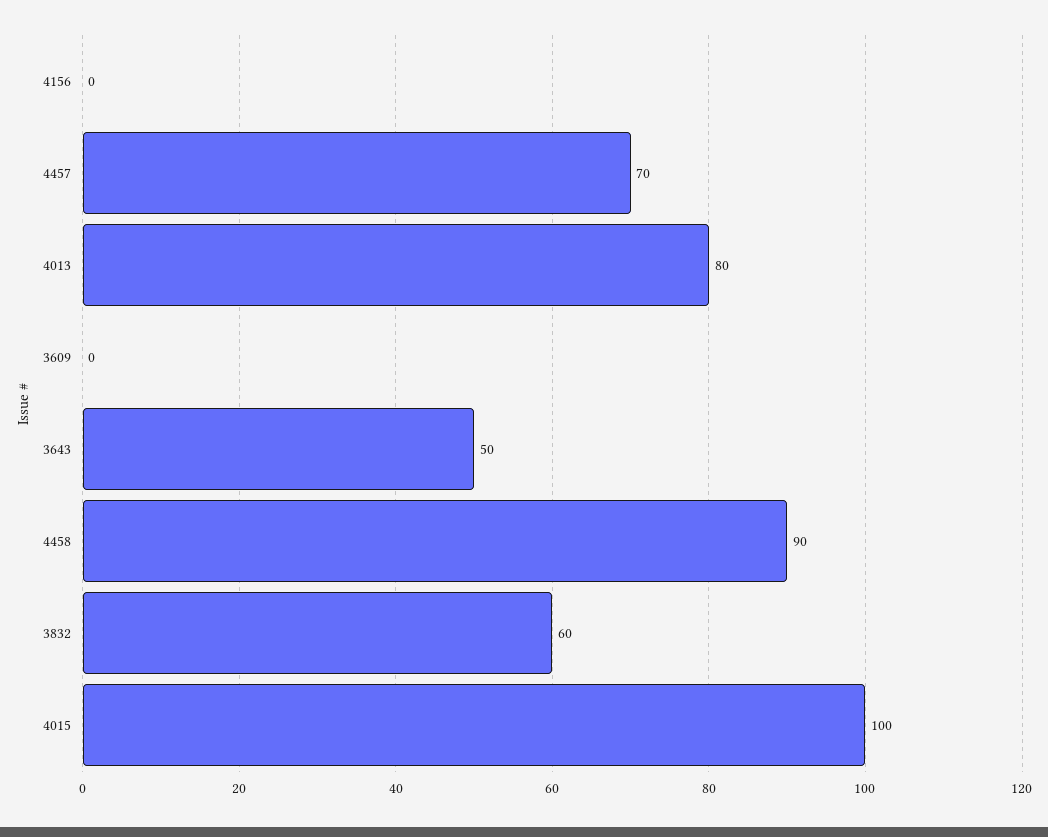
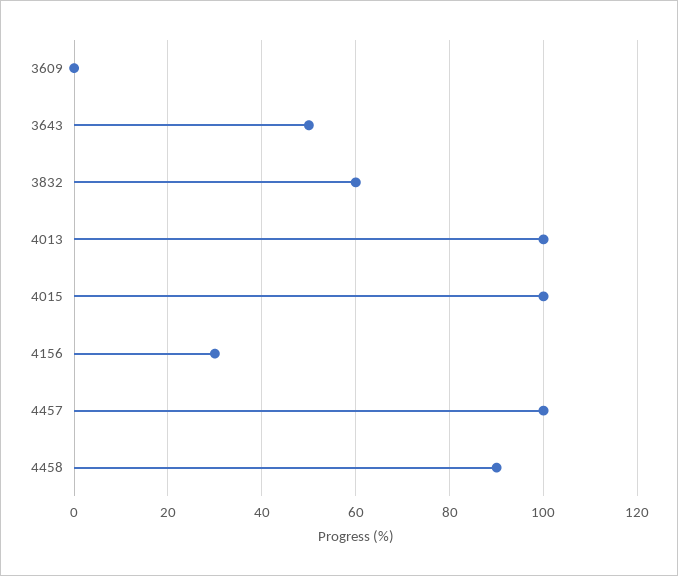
  {
-   "4156": 0,
+   "4156": 30,
-   "4457": 70,
+   "4457": 100,
-   "4013": 80,
+   "4013": 100,
    "3609": 0,
    "3643": 50,
    "4458": 90,
    "3832": 60,
    "4015": 100
  }

